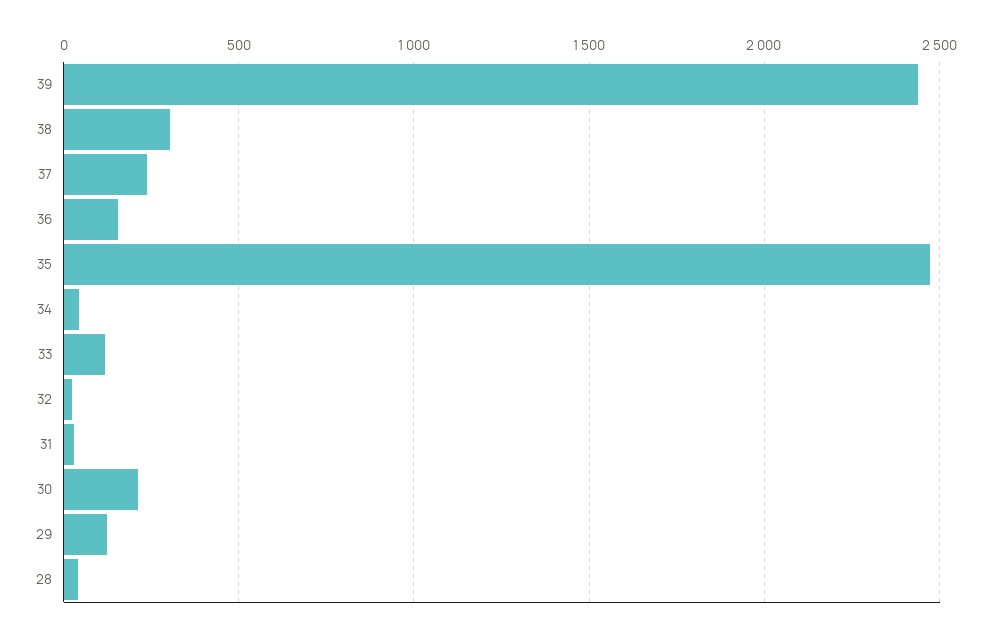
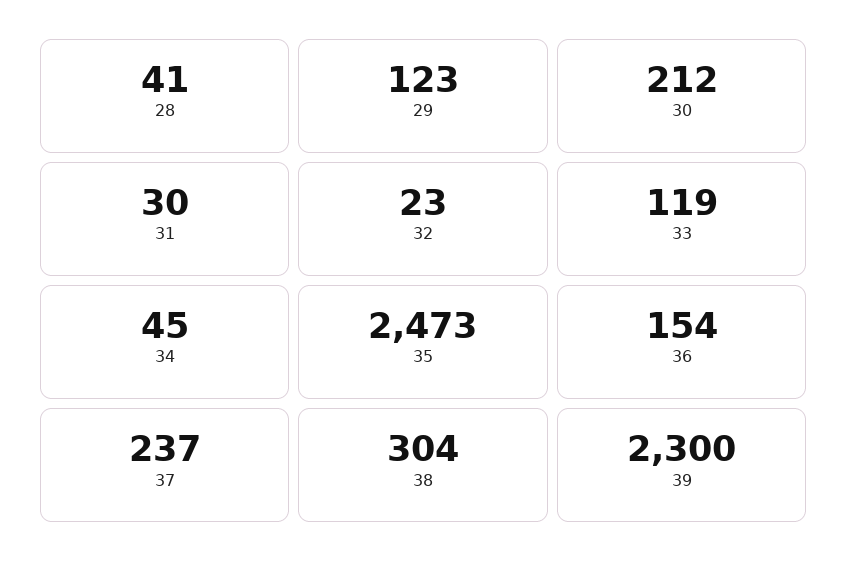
  {
-   "39": 2450,
+   "39": 2300,
    "38": 304,
    "37": 237,
    "36": 154,
    "35": 2473,
    "34": 45,
    "33": 119,
    "32": 23,
    "31": 30,
    "30": 212,
    "29": 123,
    "28": 41
  }

